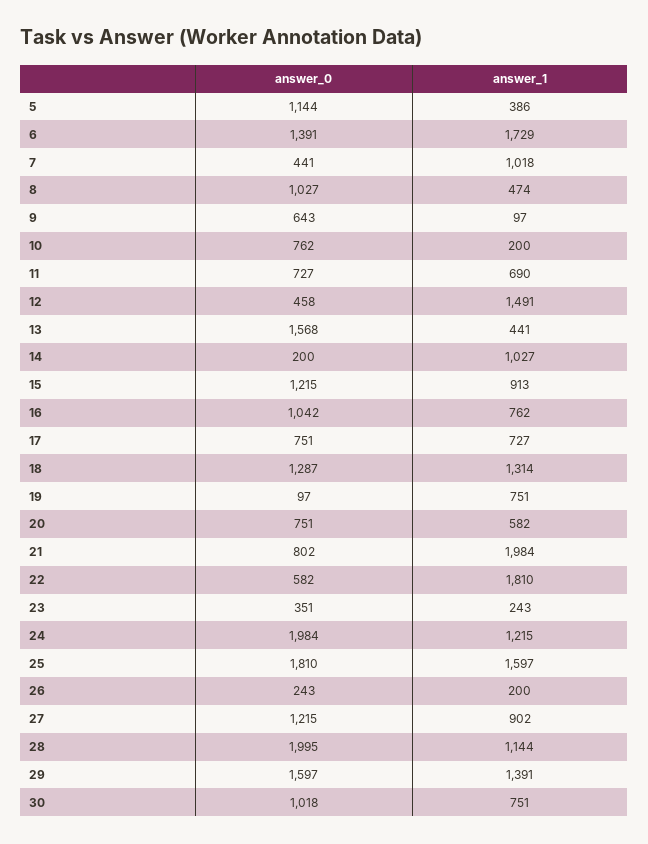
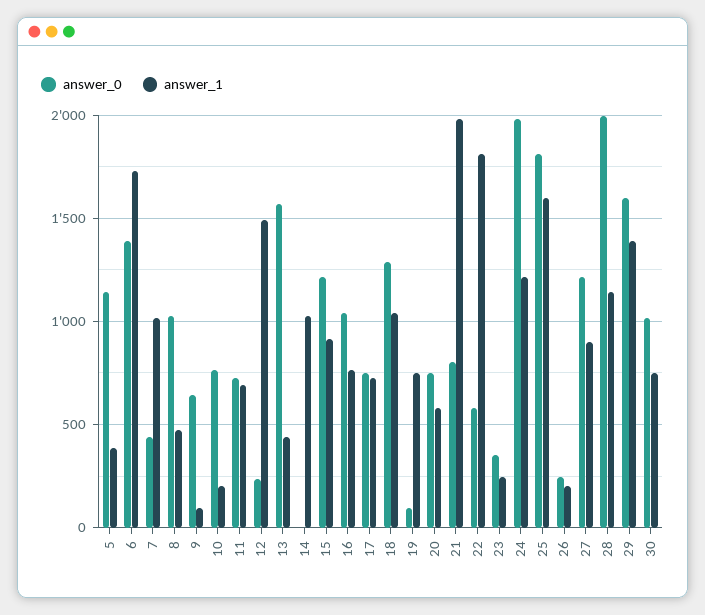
  {
    "answer_0": {
      "5": 1144,
      "6": 1391,
      "7": 441,
      "8": 1027,
      "9": 643,
      "10": 762,
      "11": 727,
-     "12": 458,
+     "12": 250,
      "13": 1568,
-     "14": 200,
+     "14": 0,
      "15": 1215,
      "16": 1042,
      "17": 751,
      "18": 1287,
      "19": 97,
      "20": 751,
      "21": 802,
      "22": 582,
      "23": 351,
      "24": 1984,
      "25": 1810,
      "26": 243,
      "27": 1215,
      "28": 1995,
      "29": 1597,
      "30": 1018
    },
    "answer_1": {
      "5": 386,
      "6": 1729,
      "7": 1018,
      "8": 474,
      "9": 97,
      "10": 200,
      "11": 690,
      "12": 1491,
      "13": 441,
      "14": 1027,
      "15": 913,
      "16": 762,
      "17": 727,
-     "18": 1314,
+     "18": 1050,
      "19": 751,
      "20": 582,
      "21": 1984,
      "22": 1810,
      "23": 243,
      "24": 1215,
      "25": 1597,
      "26": 200,
      "27": 902,
      "28": 1144,
      "29": 1391,
      "30": 751
    }
  }

